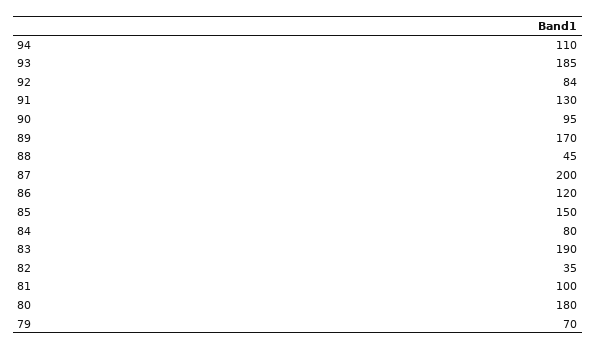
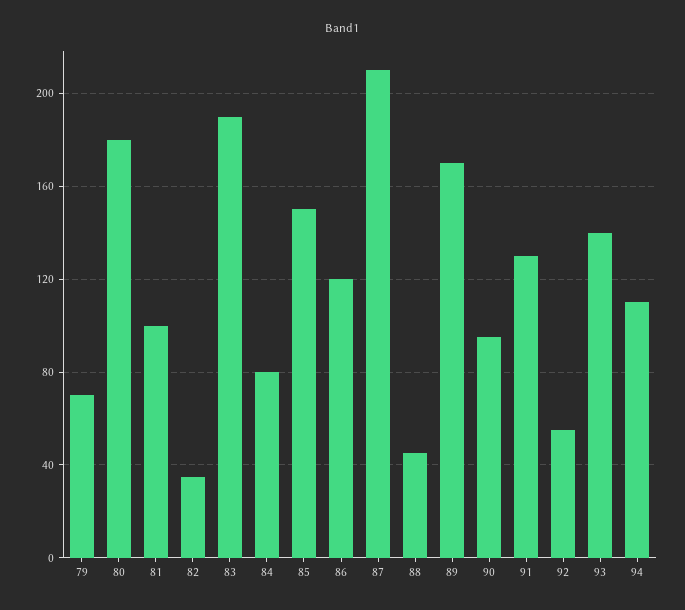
  {
    "94": 110,
-   "93": 185,
+   "93": 140,
-   "92": 84,
+   "92": 55,
    "91": 130,
    "90": 95,
    "89": 170,
    "88": 45,
-   "87": 200,
+   "87": 210,
    "86": 120,
    "85": 150,
    "84": 80,
    "83": 190,
    "82": 35,
    "81": 100,
    "80": 180,
    "79": 70
  }

